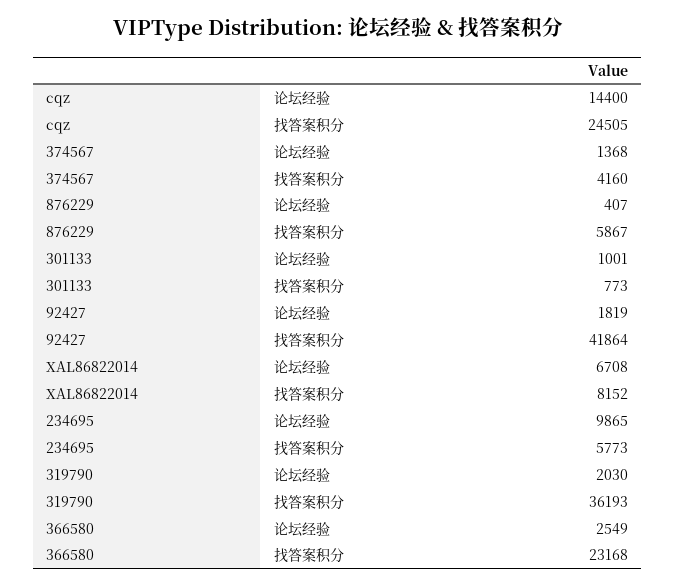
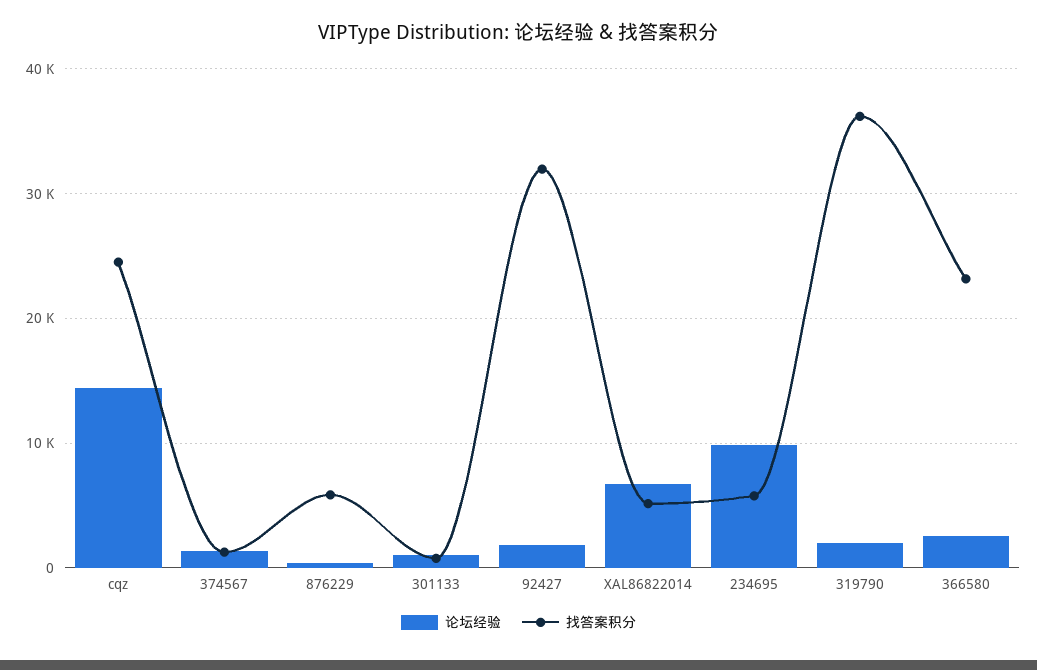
  {
    "论坛经验": {
      "cqz": 14400,
      "374567": 1368,
      "876229": 407,
      "301133": 1001,
      "92427": 1819,
      "XAL86822014": 6708,
      "234695": 9865,
      "319790": 2030,
      "366580": 2549
    },
    "找答案积分": {
      "cqz": 24505,
-     "374567": 4160,
+     "374567": 1000,
      "876229": 5867,
      "301133": 773,
-     "92427": 41864,
+     "92427": 32000,
-     "XAL86822014": 8152,
+     "XAL86822014": 5000,
      "234695": 5773,
      "319790": 36193,
      "366580": 23168
    }
  }

